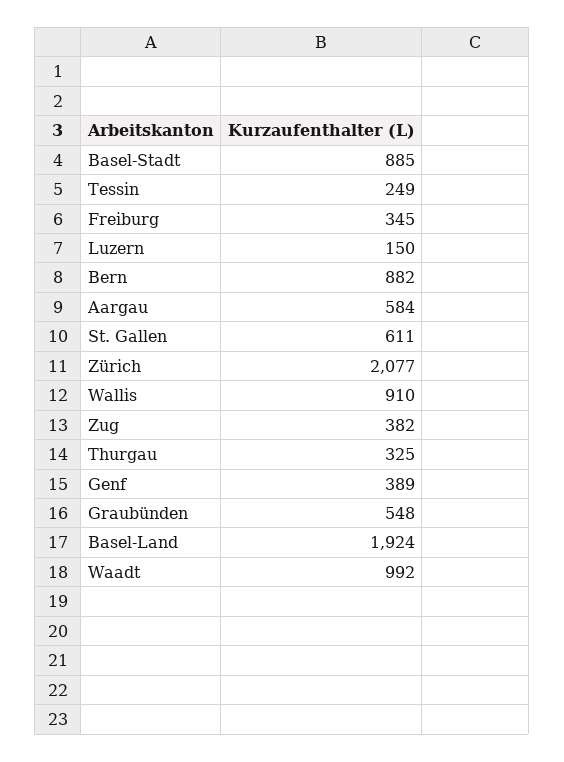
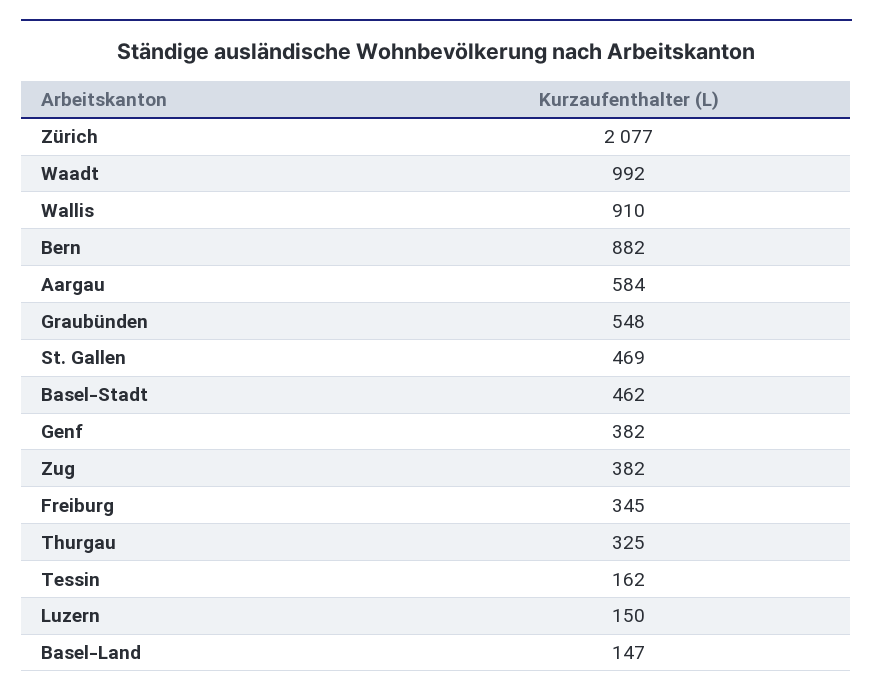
  {
-   "Basel-Stadt": 885,
+   "Basel-Stadt": 462,
-   "Tessin": 249,
+   "Tessin": 162,
    "Freiburg": 345,
    "Luzern": 150,
    "Bern": 882,
    "Aargau": 584,
-   "St. Gallen": 611,
+   "St. Gallen": 469,
    "Zürich": 2077,
    "Wallis": 910,
    "Zug": 382,
    "Thurgau": 325,
-   "Genf": 389,
+   "Genf": 382,
    "Graubünden": 548,
-   "Basel-Land": 1924,
+   "Basel-Land": 147,
    "Waadt": 992
  }

